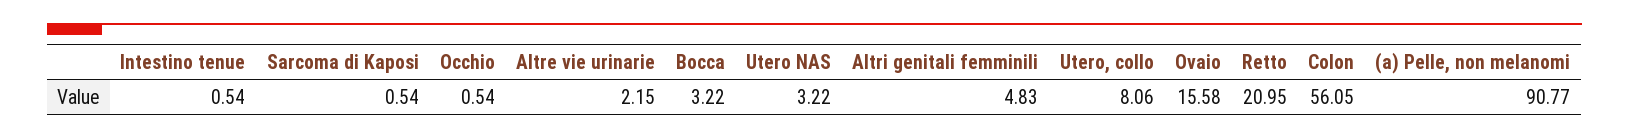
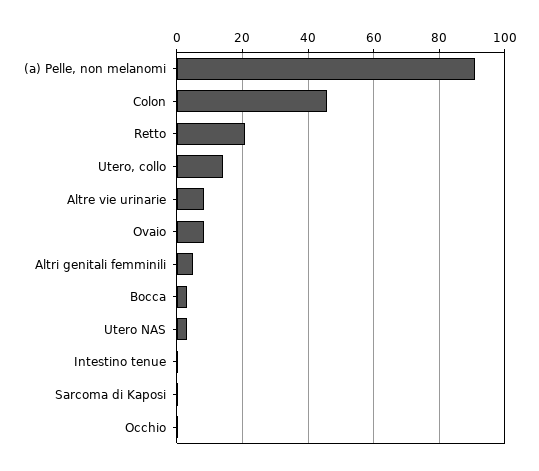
  {
    "Intestino tenue": 0.54,
    "Sarcoma di Kaposi": 0.54,
    "Occhio": 0.54,
-   "Altre vie urinarie": 2.15,
+   "Altre vie urinarie": 8,
    "Bocca": 3.22,
    "Utero NAS": 3.22,
    "Altri genitali femminili": 4.83,
-   "Utero, collo": 8.06,
+   "Utero, collo": 14,
-   "Ovaio": 15.58,
+   "Ovaio": 8,
    "Retto": 20.95,
-   "Colon": 56.05,
+   "Colon": 46,
    "(a) Pelle, non melanomi": 90.77
  }

